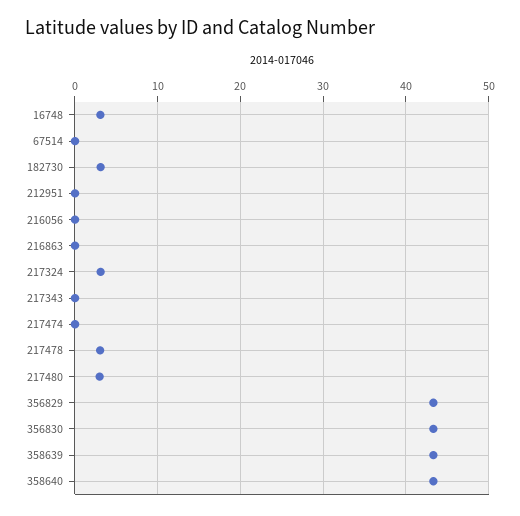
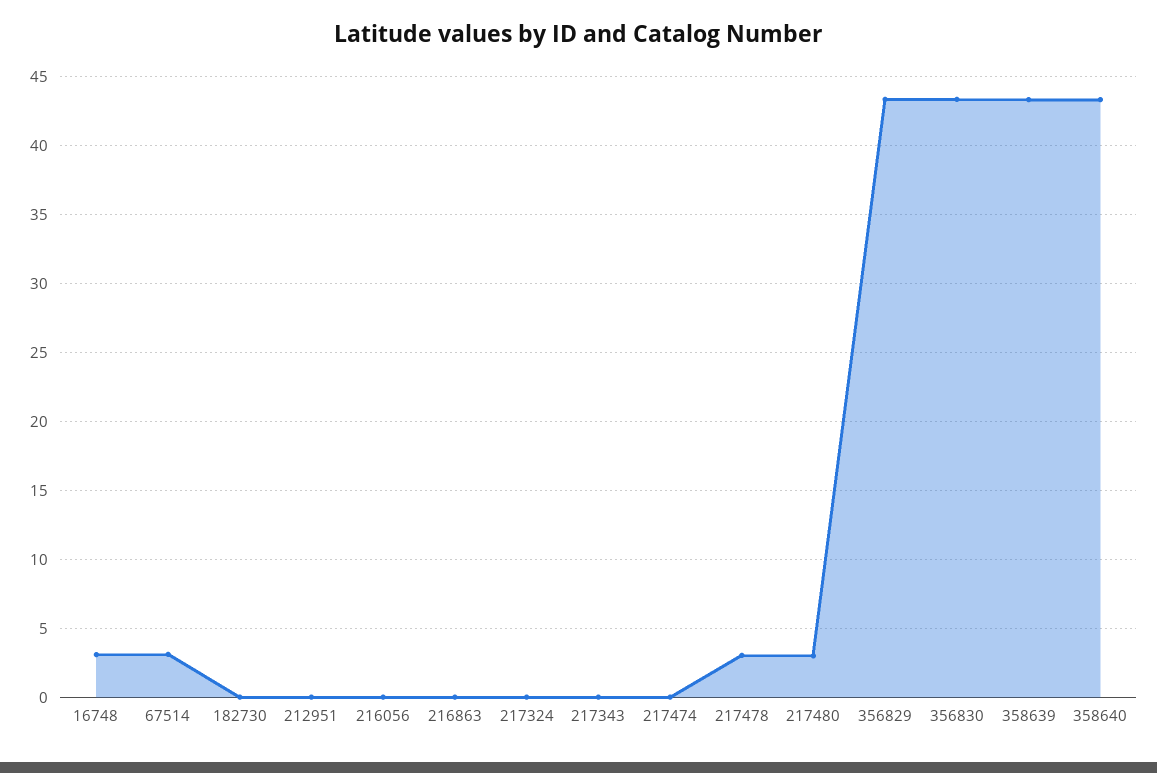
  {
    "16748": 3,
-   "67514": 0,
+   "67514": 3,
-   "182730": 3,
+   "182730": 0,
    "212951": 0,
    "216056": 0,
    "216863": 0,
-   "217324": 3,
+   "217324": 0,
    "217343": 0,
    "217474": 0,
    "217478": 3,
    "217480": 3,
    "356829": 43.5,
    "356830": 43.5,
    "358639": 43.5,
    "358640": 43.5
  }

